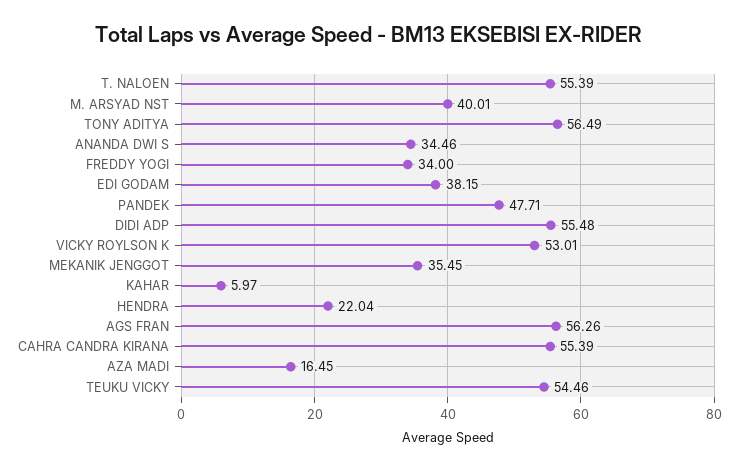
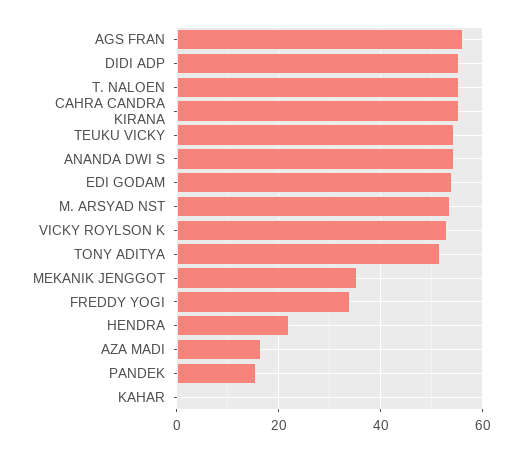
  {
    "T. NALOEN": 55.39,
-   "M. ARSYAD NST": 40.01,
+   "M. ARSYAD NST": 54,
-   "TONY ADITYA": 56.49,
+   "TONY ADITYA": 52,
-   "ANANDA DWI S": 34.46,
+   "ANANDA DWI S": 54,
    "FREDDY YOGI": 34,
-   "EDI GODAM": 38.15,
+   "EDI GODAM": 54,
-   "PANDEK": 47.71,
+   "PANDEK": 16,
    "DIDI ADP": 55.48,
    "VICKY ROYLSON K": 53.01,
    "MEKANIK JENGGOT": 35.45,
-   "KAHAR": 5.97,
+   "KAHAR": 0,
    "HENDRA": 22.04,
    "AGS FRAN": 56.26,
    "CAHRA CANDRA KIRANA": 55.39,
    "AZA MADI": 16.45,
    "TEUKU VICKY": 54.46
  }

